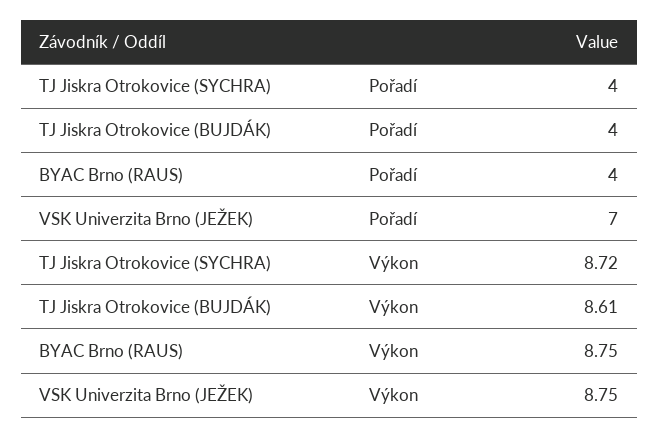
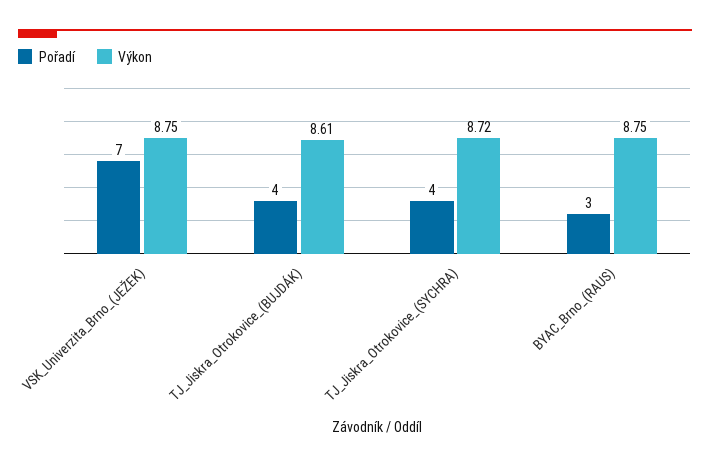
  {
    "Pořadí": {
      "TJ Jiskra Otrokovice (SYCHRA)": 4,
      "TJ Jiskra Otrokovice (BUJDÁK)": 4,
-     "BYAC Brno (RAUS)": 4,
+     "BYAC Brno (RAUS)": 3,
      "VSK Univerzita Brno (JEŽEK)": 7
    },
    "Výkon": {
      "TJ Jiskra Otrokovice (SYCHRA)": 8.72,
      "TJ Jiskra Otrokovice (BUJDÁK)": 8.61,
      "BYAC Brno (RAUS)": 8.75,
      "VSK Univerzita Brno (JEŽEK)": 8.75
    }
  }

